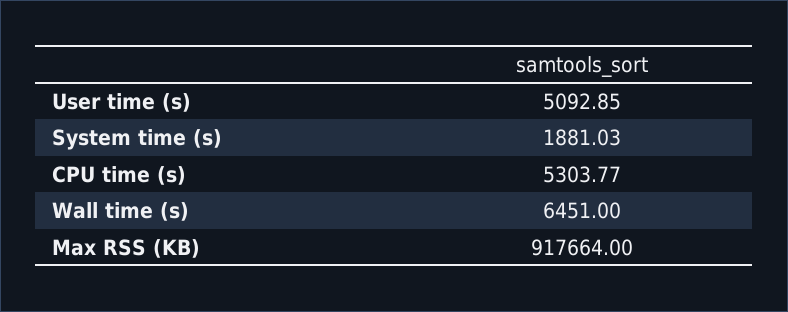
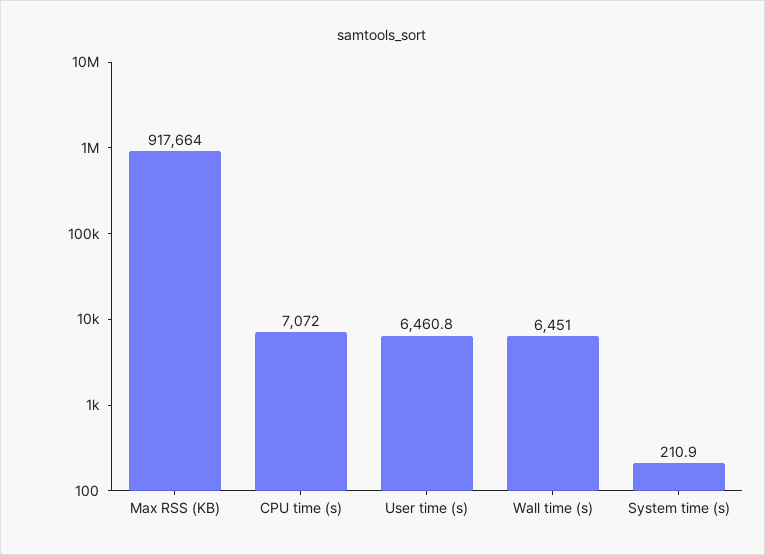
  {
-   "User time (s)": 5092.85,
+   "User time (s)": 6460.8,
-   "System time (s)": 1881.03,
+   "System time (s)": 210.9,
-   "CPU time (s)": 5303.77,
+   "CPU time (s)": 7072,
    "Wall time (s)": 6451,
    "Max RSS (KB)": 917664
  }

